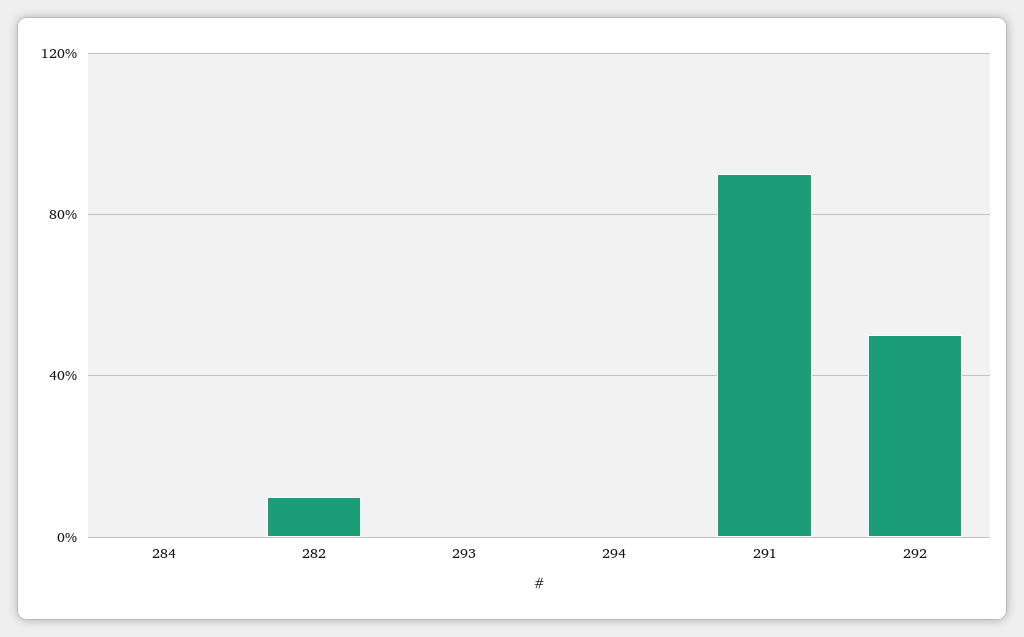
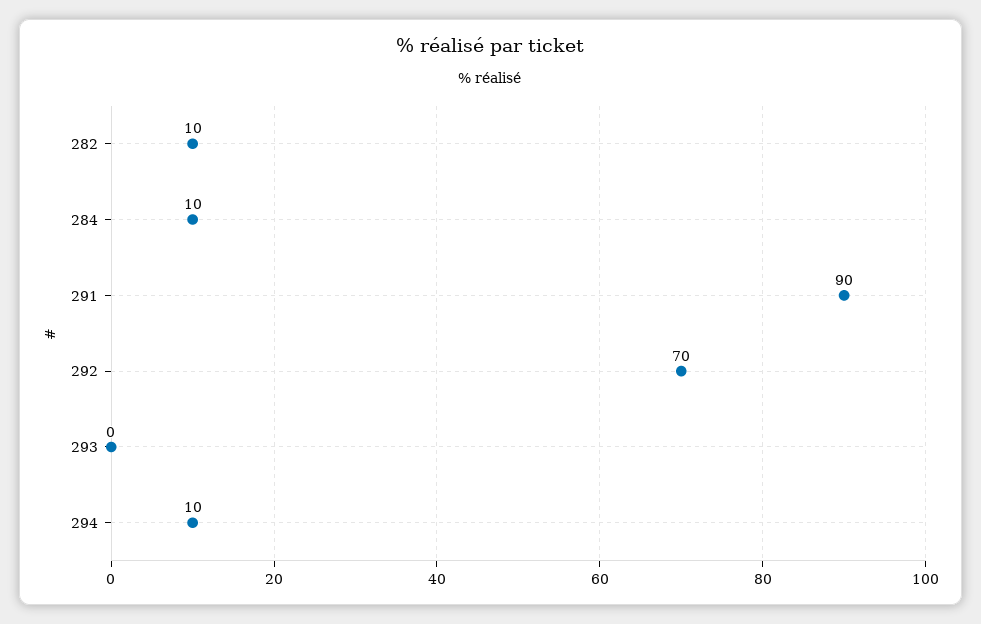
  {
-   "284": 0,
+   "284": 10,
    "282": 10,
    "293": 0,
-   "294": 0,
+   "294": 10,
    "291": 90,
-   "292": 50
+   "292": 70
  }

